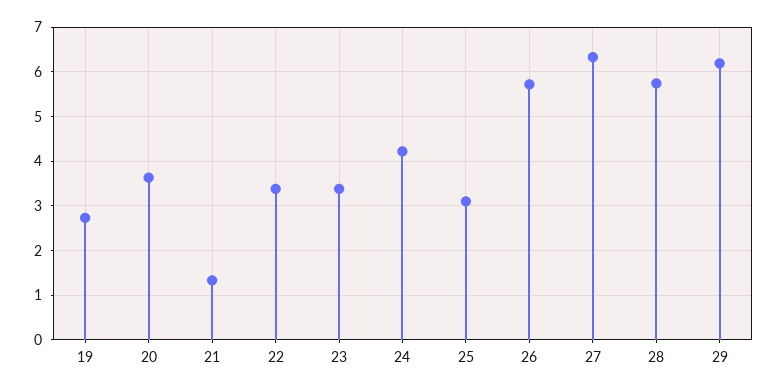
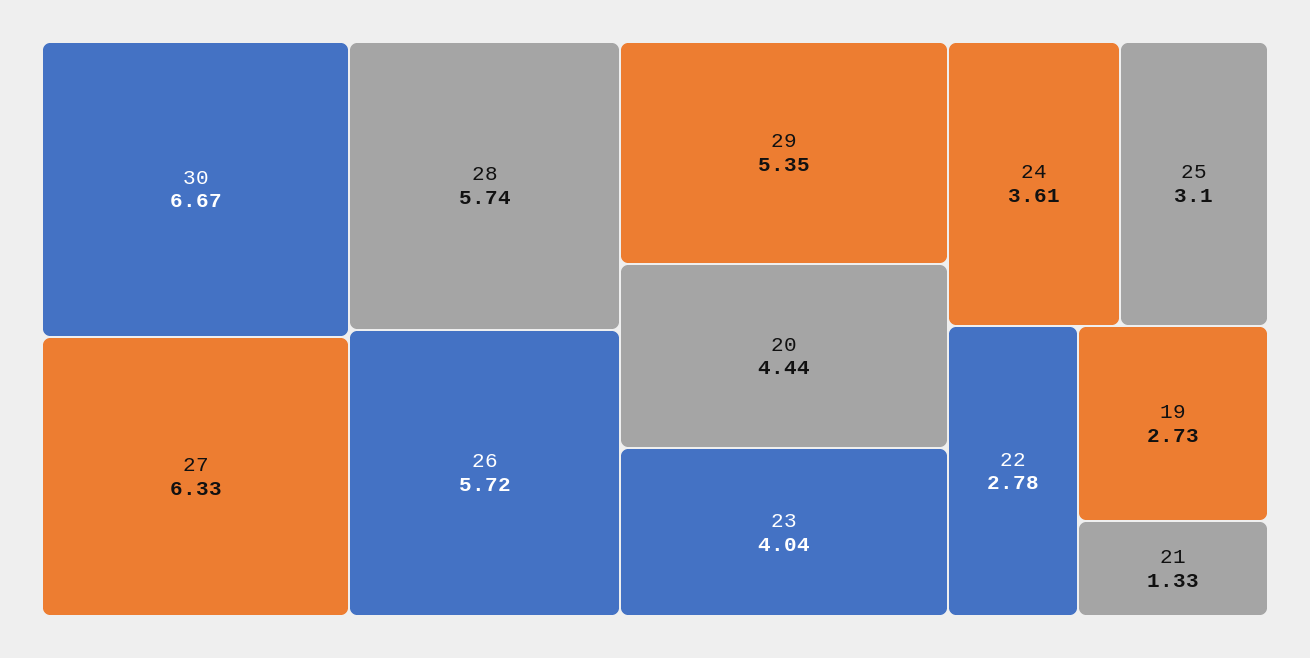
  {
    "19": 2.73,
-   "20": 3.6,
+   "20": 4.44,
    "21": 1.33,
-   "22": 3.4,
+   "22": 2.78,
-   "23": 3.4,
+   "23": 4.04,
-   "24": 4.2,
+   "24": 3.61,
    "25": 3.1,
    "26": 5.72,
    "27": 6.33,
    "28": 5.74,
-   "29": 6.2
+   "29": 5.35,
+   "30": 6.67
  }

